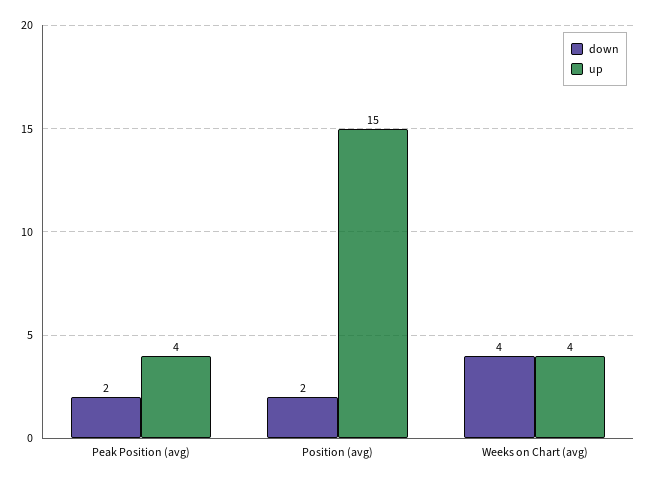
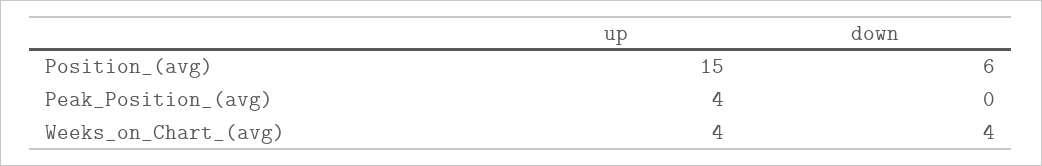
  {
    "down": {
-     "Peak Position (avg)": 2,
+     "Peak Position (avg)": 0,
-     "Position (avg)": 2,
+     "Position (avg)": 6,
      "Weeks on Chart (avg)": 4
    },
    "up": {
      "Peak Position (avg)": 4,
      "Position (avg)": 15,
      "Weeks on Chart (avg)": 4
    }
  }

